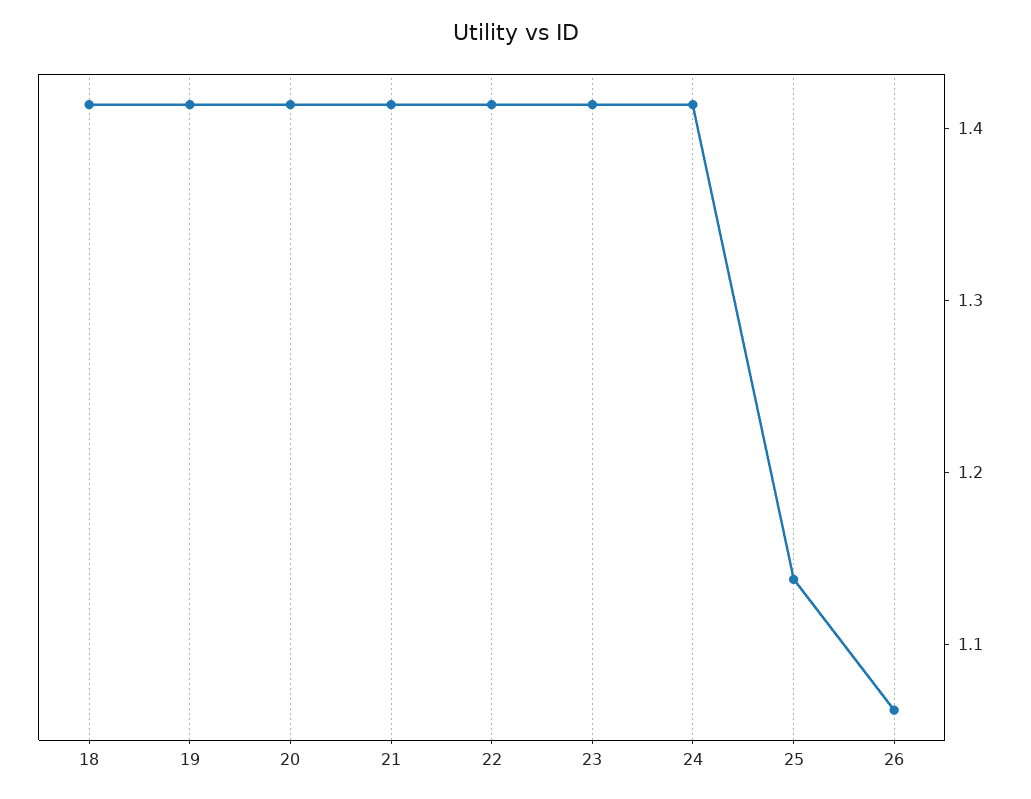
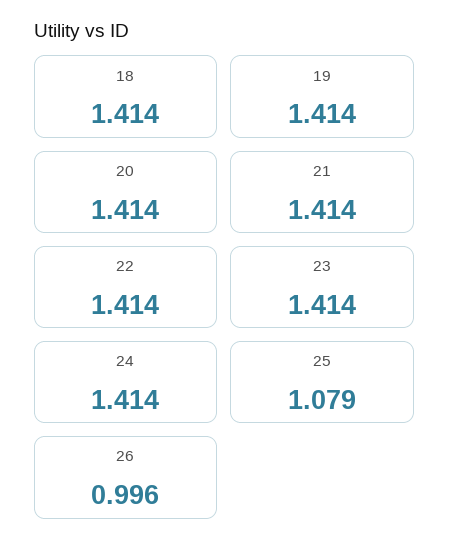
  {
    "18": 1.414,
    "19": 1.414,
    "20": 1.414,
    "21": 1.414,
    "22": 1.414,
    "23": 1.414,
    "24": 1.414,
-   "25": 1.14,
+   "25": 1.079,
-   "26": 1.06
+   "26": 0.996
  }

